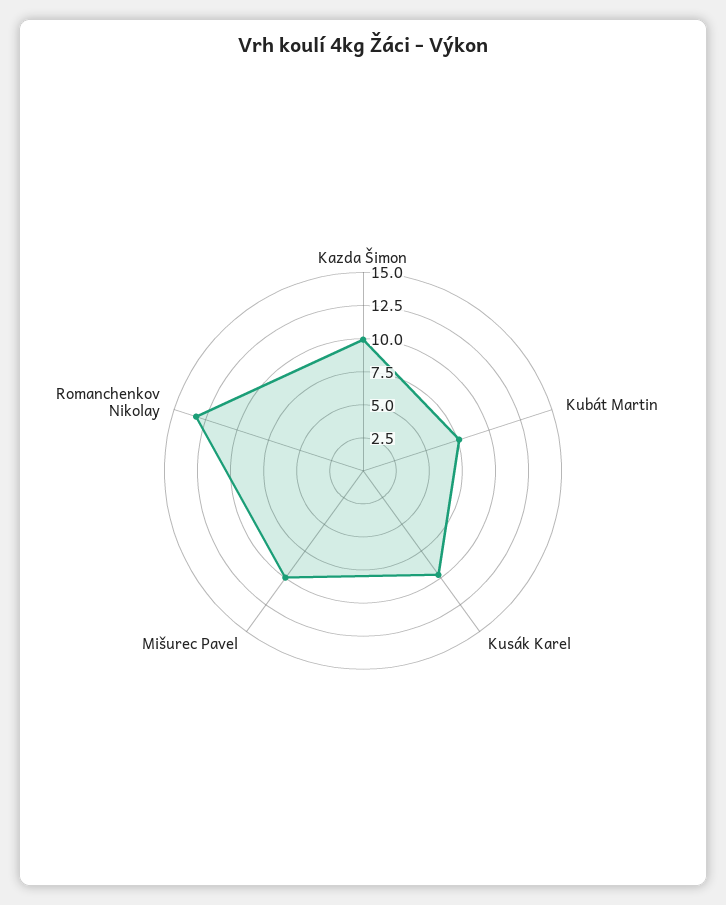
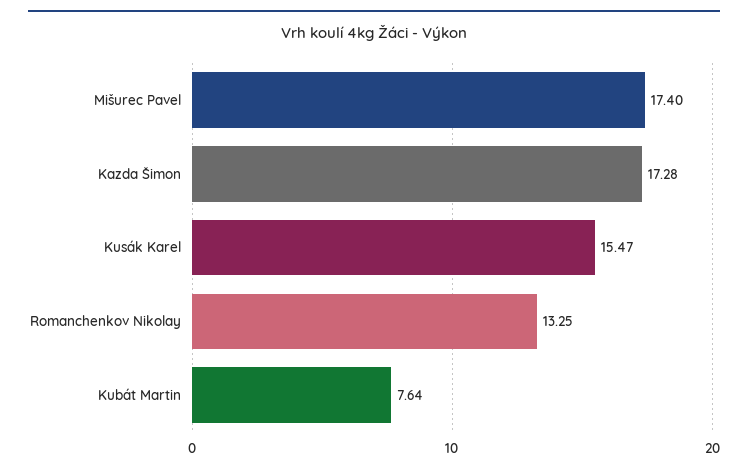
  {
-   "Kazda Šimon": 10,
+   "Kazda Šimon": 17.28,
    "Kubát Martin": 7.64,
-   "Kusák Karel": 10,
+   "Kusák Karel": 15.47,
-   "Mišurec Pavel": 10,
+   "Mišurec Pavel": 17.4,
    "Romanchenkov Nikolay": 13.25
  }

